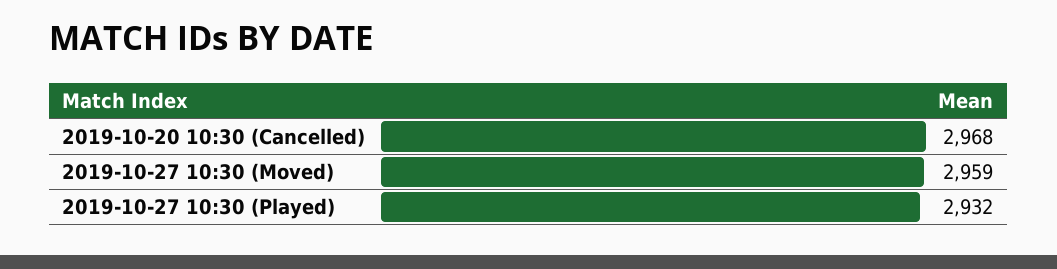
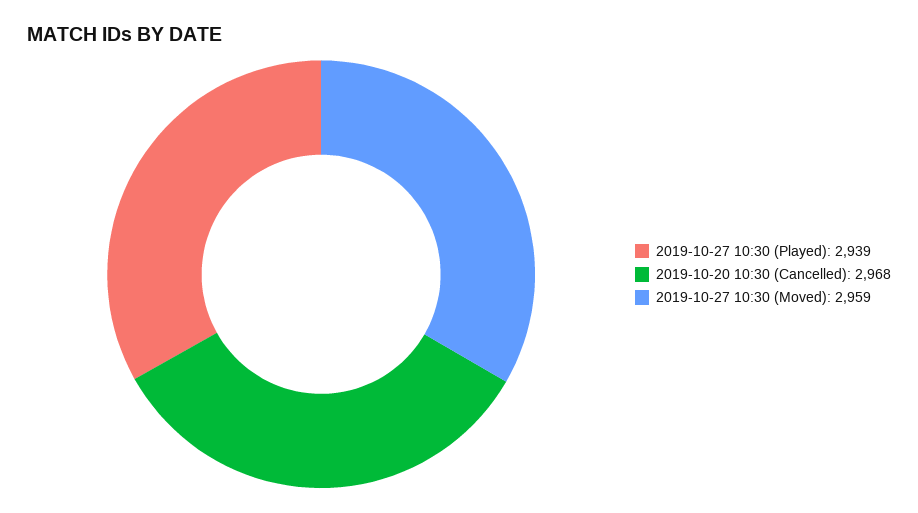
  {
    "2019-10-20 10:30 (Cancelled)": 2968,
    "2019-10-27 10:30 (Moved)": 2959,
-   "2019-10-27 10:30 (Played)": 2932
+   "2019-10-27 10:30 (Played)": 2939
  }

